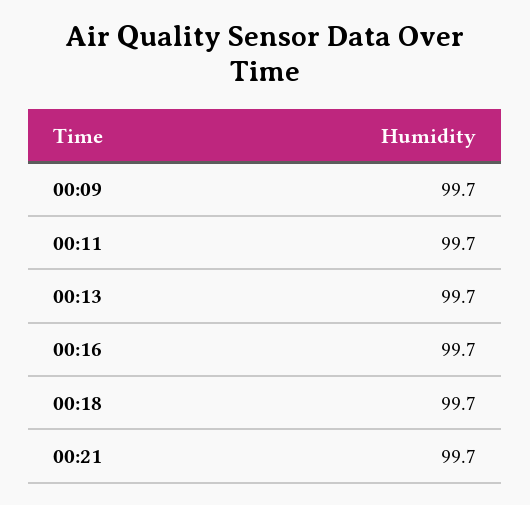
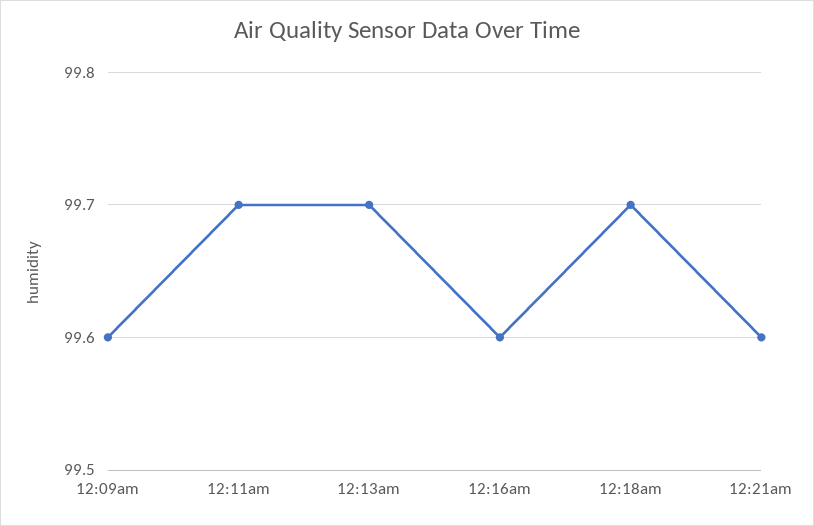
  {
-   "00:09": 99.7,
+   "00:09": 99.6,
    "00:11": 99.7,
    "00:13": 99.7,
-   "00:16": 99.7,
+   "00:16": 99.6,
    "00:18": 99.7,
-   "00:21": 99.7
+   "00:21": 99.6
  }

